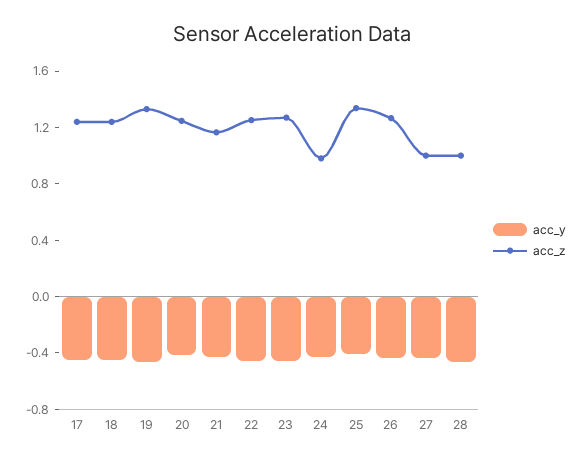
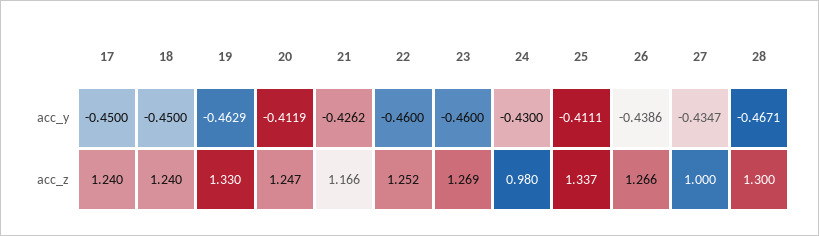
  {
    "acc_y": {
      "17": -0.45,
      "18": -0.45,
      "19": -0.4629,
      "20": -0.4119,
      "21": -0.4262,
      "22": -0.46,
      "23": -0.46,
      "24": -0.43,
      "25": -0.4111,
      "26": -0.4386,
      "27": -0.4347,
      "28": -0.4671
    },
    "acc_z": {
      "17": 1.24,
      "18": 1.24,
      "19": 1.33,
      "20": 1.247,
      "21": 1.166,
      "22": 1.252,
      "23": 1.269,
      "24": 0.98,
      "25": 1.337,
      "26": 1.266,
      "27": 1,
-     "28": 1
+     "28": 1.3
    }
  }

